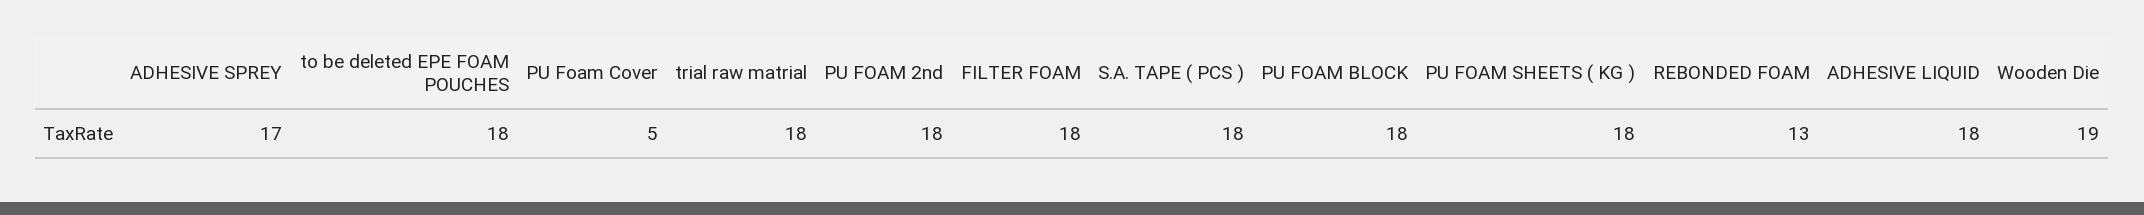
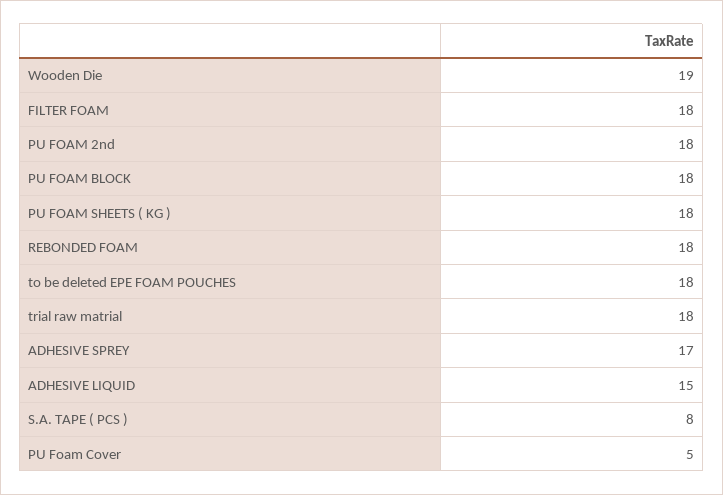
  {
    "ADHESIVE SPREY": 17,
    "to be deleted EPE FOAM POUCHES": 18,
    "PU Foam Cover": 5,
    "trial raw matrial": 18,
    "PU FOAM 2nd": 18,
    "FILTER FOAM": 18,
-   "S.A. TAPE ( PCS )": 18,
+   "S.A. TAPE ( PCS )": 8,
    "PU FOAM BLOCK": 18,
    "PU FOAM SHEETS ( KG )": 18,
-   "REBONDED FOAM": 13,
+   "REBONDED FOAM": 18,
-   "ADHESIVE LIQUID": 18,
+   "ADHESIVE LIQUID": 15,
    "Wooden Die": 19
  }

